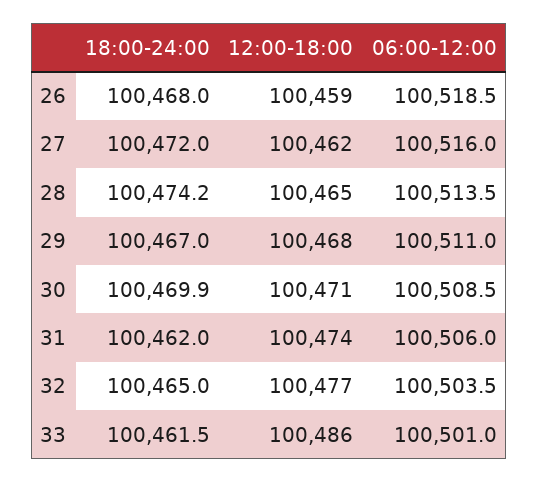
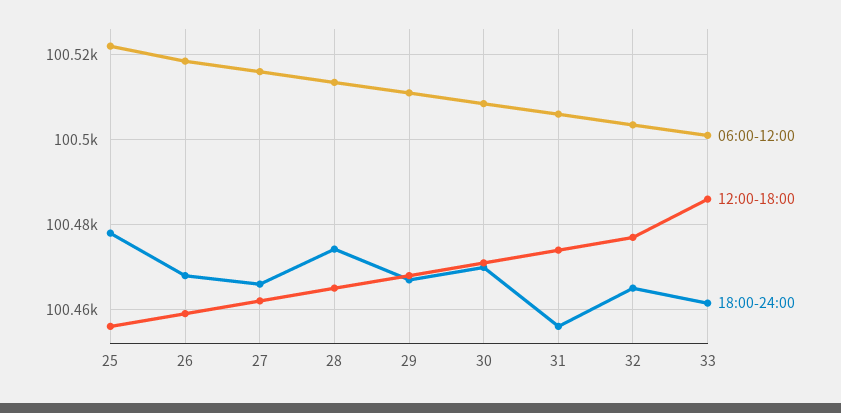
  {
    "18:00-24:00": {
      "26": 100468,
-     "27": 100472,
+     "27": 100466,
      "28": 100474.2,
      "29": 100467,
      "30": 100469.9,
-     "31": 100462,
+     "31": 100456,
      "32": 100465,
-     "33": 100461.5
+     "33": 100461.5,
+     "25": 100478
    },
    "12:00-18:00": {
      "26": 100459,
      "27": 100462,
      "28": 100465,
      "29": 100468,
      "30": 100471,
      "31": 100474,
      "32": 100477,
-     "33": 100486
+     "33": 100486,
+     "25": 100456
    },
    "06:00-12:00": {
      "26": 100518.5,
      "27": 100516,
      "28": 100513.5,
      "29": 100511,
      "30": 100508.5,
      "31": 100506,
      "32": 100503.5,
-     "33": 100501
+     "33": 100501,
+     "25": 100522
    }
  }

